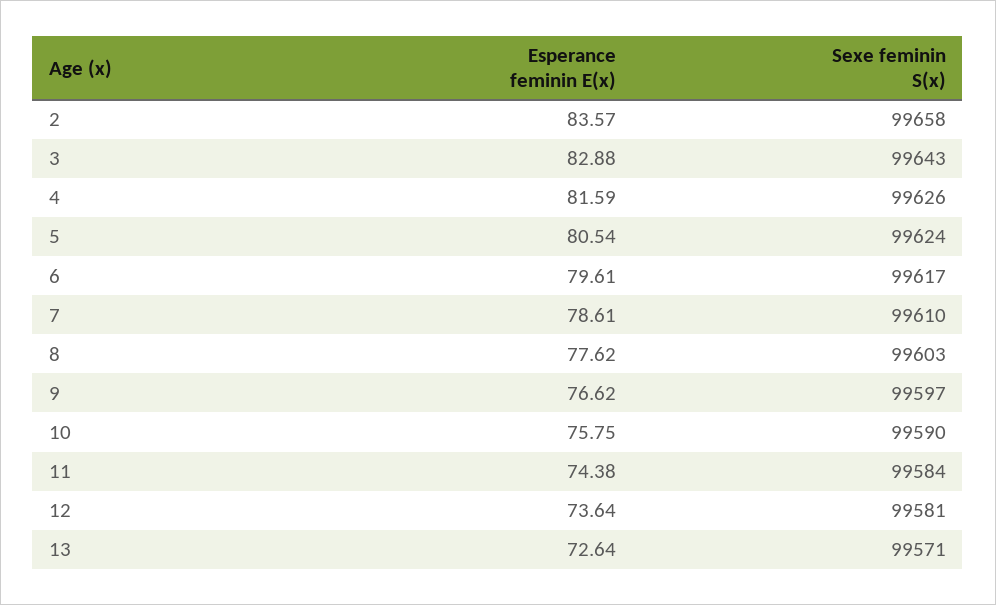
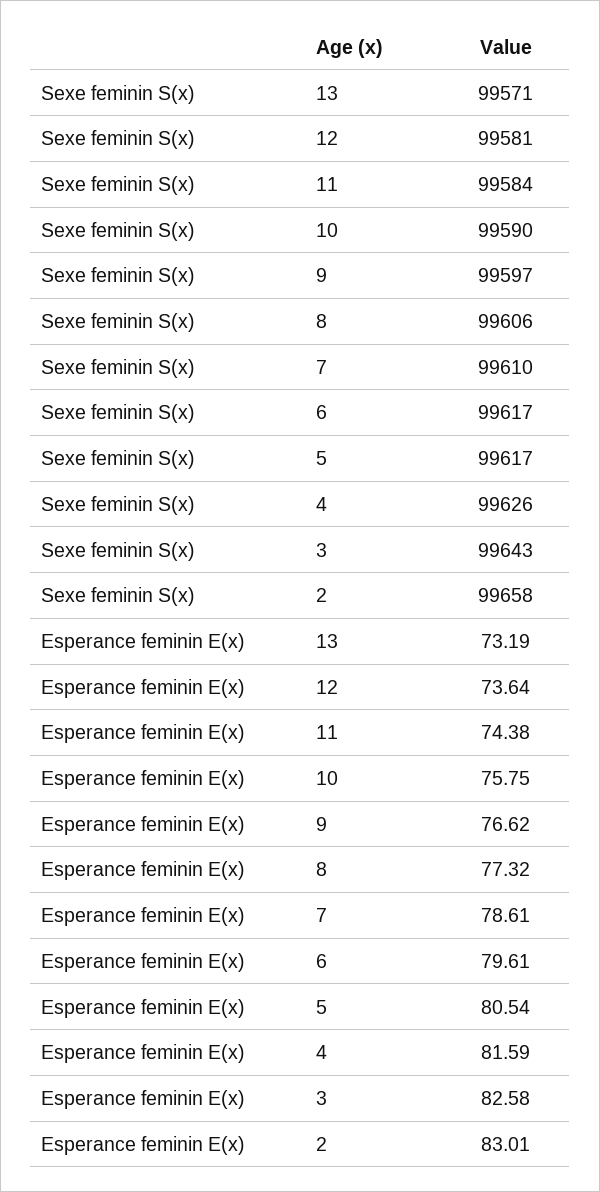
  {
    "Esperance feminin E(x)": {
-     "2": 83.57,
+     "2": 83.01,
-     "3": 82.88,
+     "3": 82.58,
      "4": 81.59,
      "5": 80.54,
      "6": 79.61,
      "7": 78.61,
-     "8": 77.62,
+     "8": 77.32,
      "9": 76.62,
      "10": 75.75,
      "11": 74.38,
      "12": 73.64,
-     "13": 72.64
+     "13": 73.19
    },
    "Sexe feminin S(x)": {
      "2": 99658,
      "3": 99643,
      "4": 99626,
-     "5": 99624,
+     "5": 99617,
      "6": 99617,
      "7": 99610,
-     "8": 99603,
+     "8": 99606,
      "9": 99597,
      "10": 99590,
      "11": 99584,
      "12": 99581,
      "13": 99571
    }
  }

